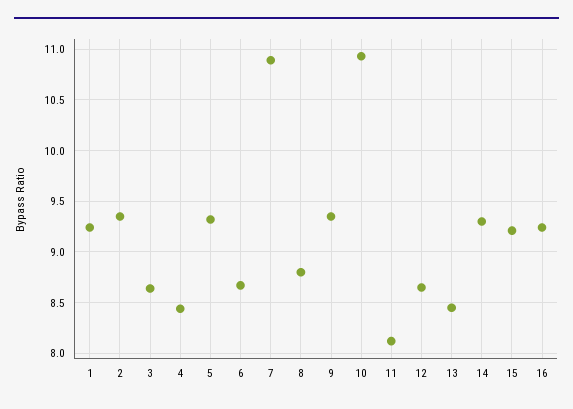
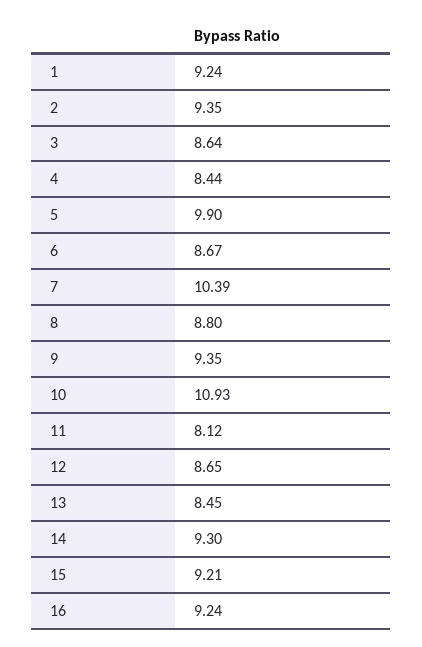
  {
    "1": 9.24,
    "2": 9.35,
    "3": 8.64,
    "4": 8.44,
-   "5": 9.3,
+   "5": 9.9,
    "6": 8.67,
-   "7": 10.9,
+   "7": 10.39,
    "8": 8.8,
    "9": 9.35,
    "10": 10.93,
    "11": 8.12,
    "12": 8.65,
    "13": 8.45,
    "14": 9.3,
    "15": 9.21,
    "16": 9.24
  }

